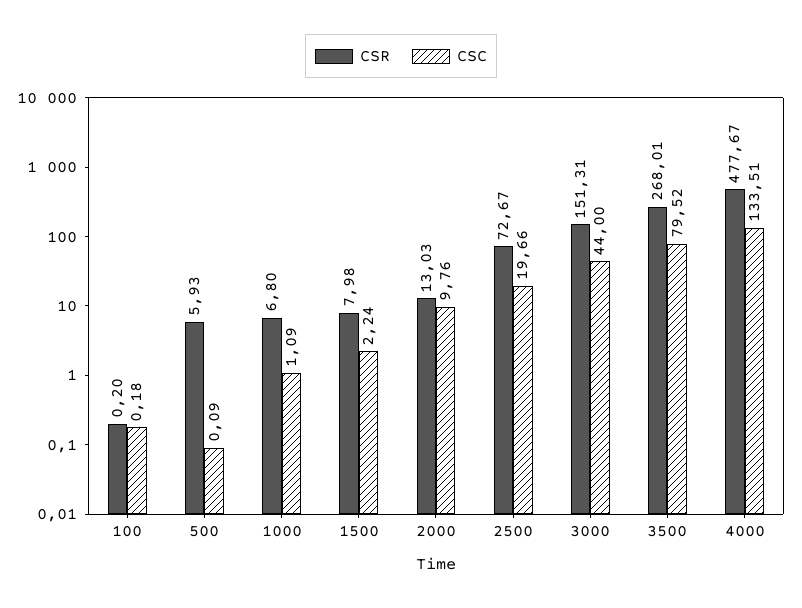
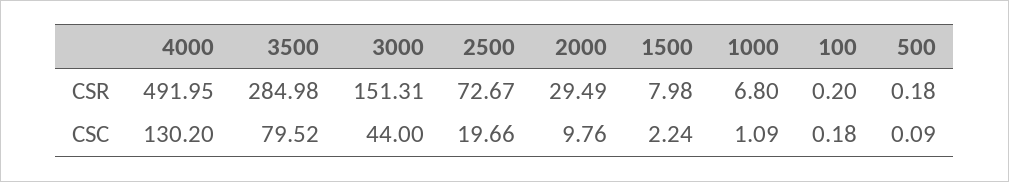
  {
    "CSR": {
      "100": 0.2,
-     "500": 5.93,
+     "500": 0.18,
      "1000": 6.8,
      "1500": 7.98,
-     "2000": 13.03,
+     "2000": 29.49,
      "2500": 72.67,
      "3000": 151.31,
-     "3500": 268.01,
+     "3500": 284.98,
-     "4000": 477.67
+     "4000": 491.95
    },
    "CSC": {
      "100": 0.18,
      "500": 0.09,
      "1000": 1.09,
      "1500": 2.24,
      "2000": 9.76,
      "2500": 19.66,
      "3000": 44,
      "3500": 79.52,
-     "4000": 133.51
+     "4000": 130.2
    }
  }

